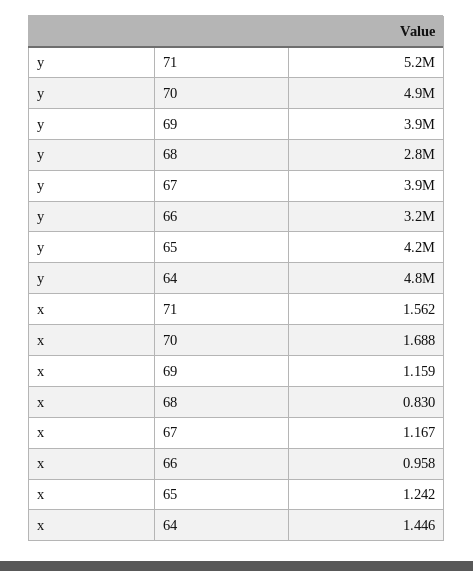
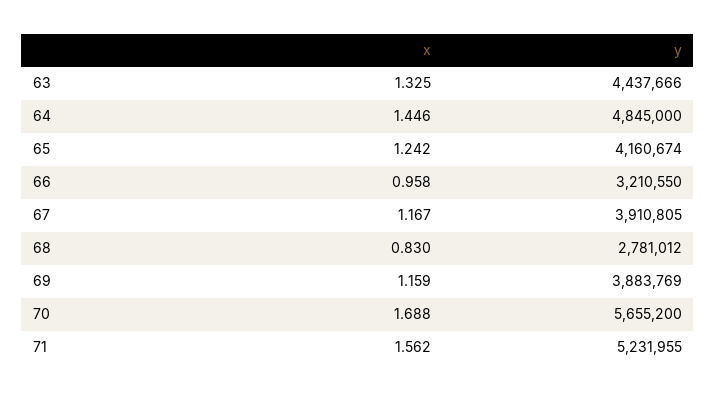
  {
    "y": {
      "71": 5231955,
-     "70": 4900000,
+     "70": 5655200,
      "69": 3883769,
      "68": 2781012,
      "67": 3910805,
      "66": 3210550,
      "65": 4160674,
-     "64": 4845000
+     "64": 4845000,
+     "63": 4437666
    },
    "x": {
      "71": 1.562,
      "70": 1.688,
      "69": 1.159,
      "68": 0.83,
      "67": 1.167,
      "66": 0.958,
      "65": 1.242,
-     "64": 1.446
+     "64": 1.446,
+     "63": 1.325
    }
  }

